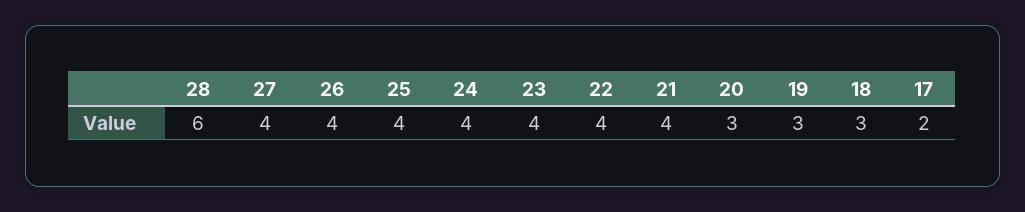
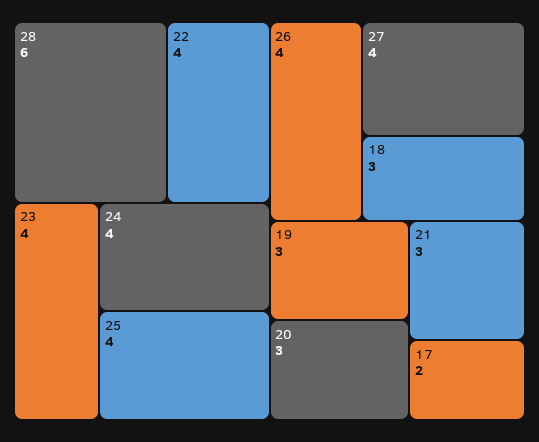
  {
    "28": 6,
    "27": 4,
    "26": 4,
    "25": 4,
    "24": 4,
    "23": 4,
    "22": 4,
-   "21": 4,
+   "21": 3,
    "20": 3,
    "19": 3,
    "18": 3,
    "17": 2
  }

